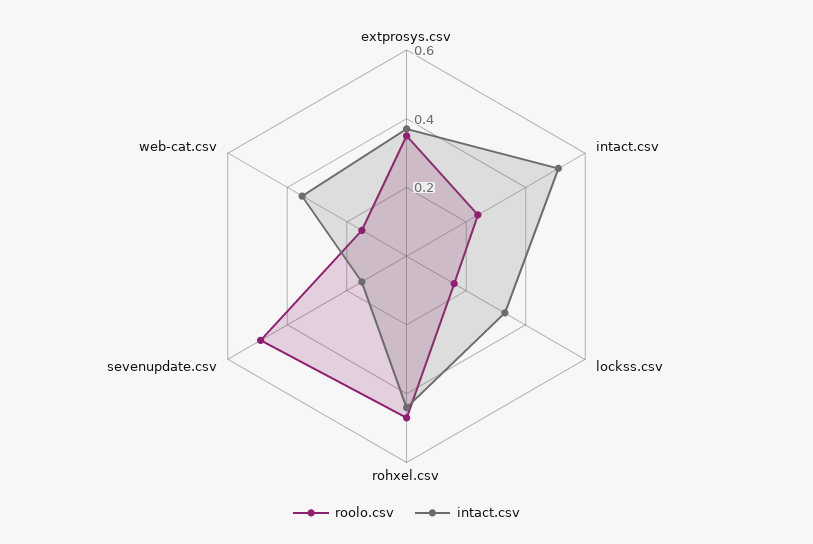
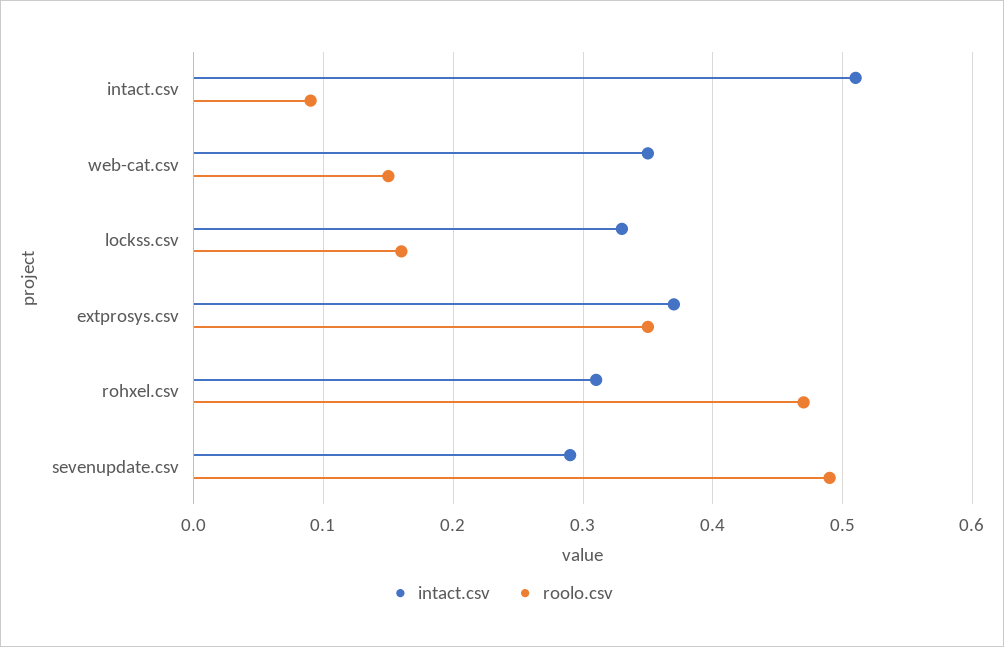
  {
    "roolo.csv": {
      "extprosys.csv": 0.35,
-     "intact.csv": 0.25,
+     "intact.csv": 0.09,
      "lockss.csv": 0.16,
      "rohxel.csv": 0.47,
      "sevenupdate.csv": 0.49,
      "web-cat.csv": 0.15
    },
    "intact.csv": {
      "extprosys.csv": 0.37,
      "intact.csv": 0.51,
      "lockss.csv": 0.33,
-     "rohxel.csv": 0.45,
+     "rohxel.csv": 0.31,
-     "sevenupdate.csv": 0.15,
+     "sevenupdate.csv": 0.29,
      "web-cat.csv": 0.35
    }
  }

